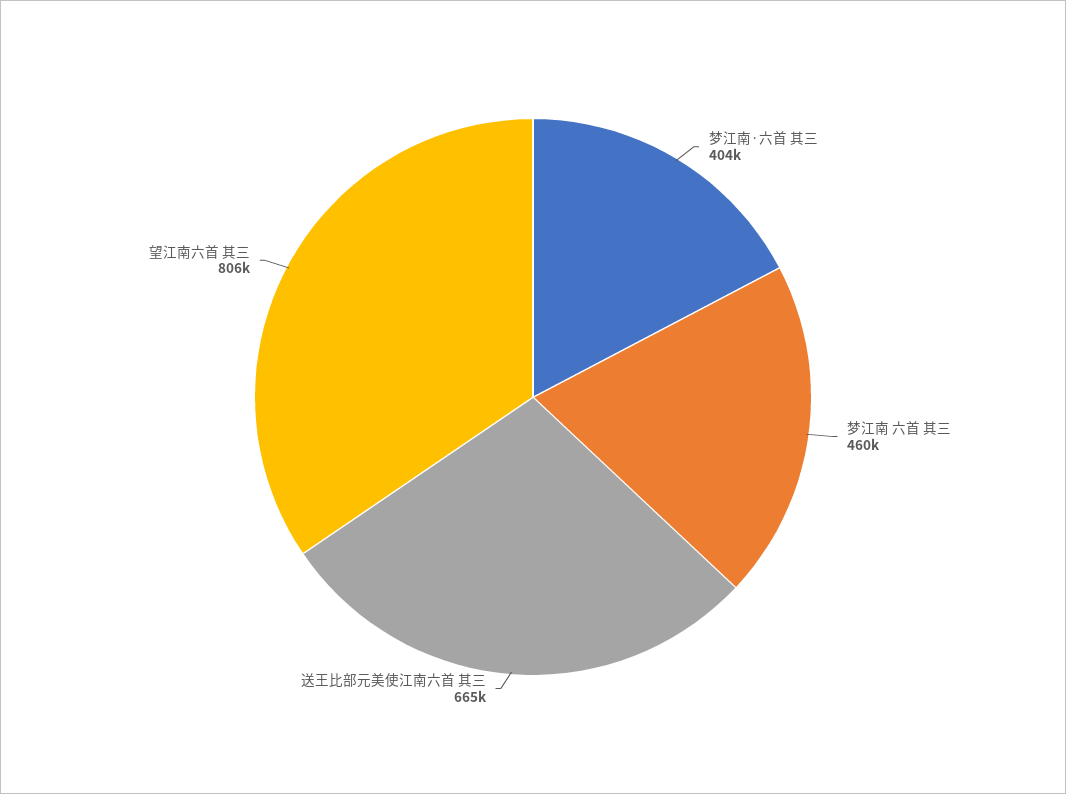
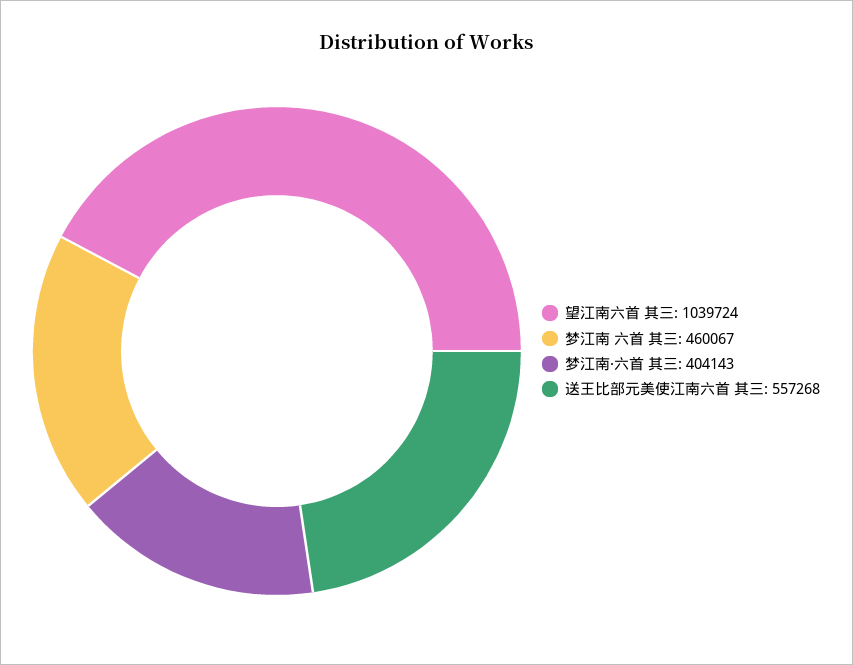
  {
    "梦江南·六首 其三": 404143,
    "梦江南 六首 其三": 460067,
-   "送王比部元美使江南六首 其三": 665000,
+   "送王比部元美使江南六首 其三": 557268,
-   "望江南六首 其三": 806000
+   "望江南六首 其三": 1039724
  }

